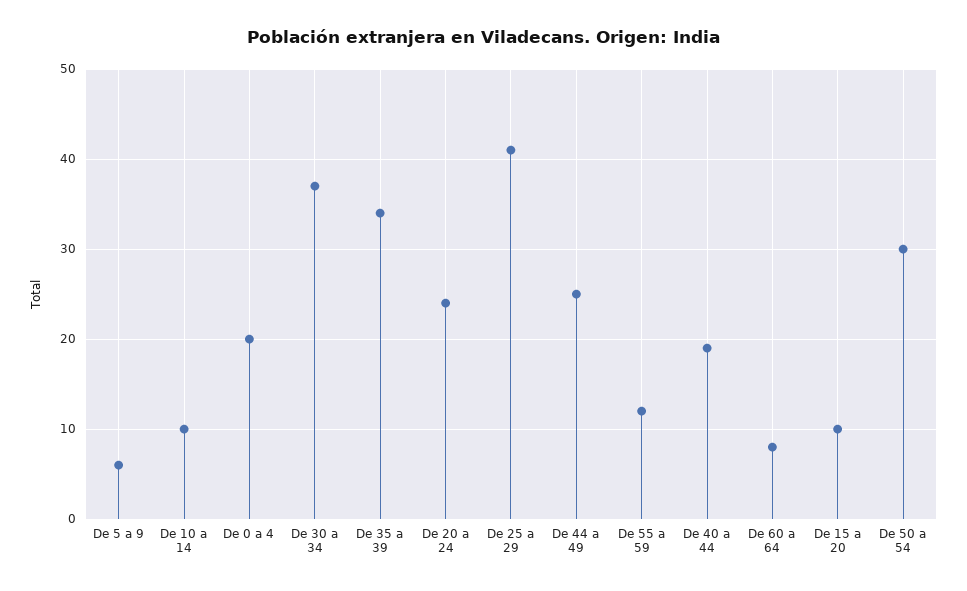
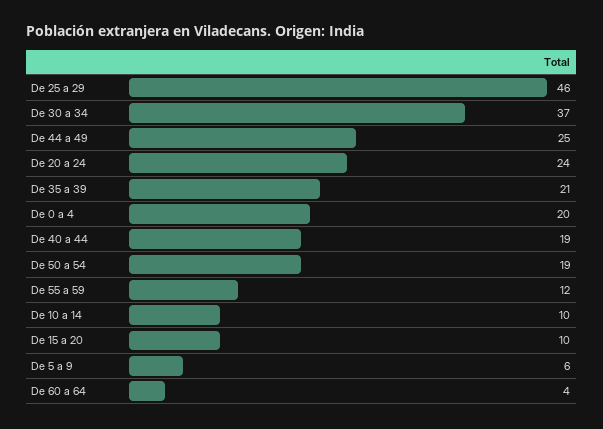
  {
    "De 5 a 9": 6,
    "De 10 a 14": 10,
    "De 0 a 4": 20,
    "De 30 a 34": 37,
-   "De 35 a 39": 34,
+   "De 35 a 39": 21,
    "De 20 a 24": 24,
-   "De 25 a 29": 41,
+   "De 25 a 29": 46,
    "De 44 a 49": 25,
    "De 55 a 59": 12,
    "De 40 a 44": 19,
-   "De 60 a 64": 8,
+   "De 60 a 64": 4,
    "De 15 a 20": 10,
-   "De 50 a 54": 30
+   "De 50 a 54": 19
  }

